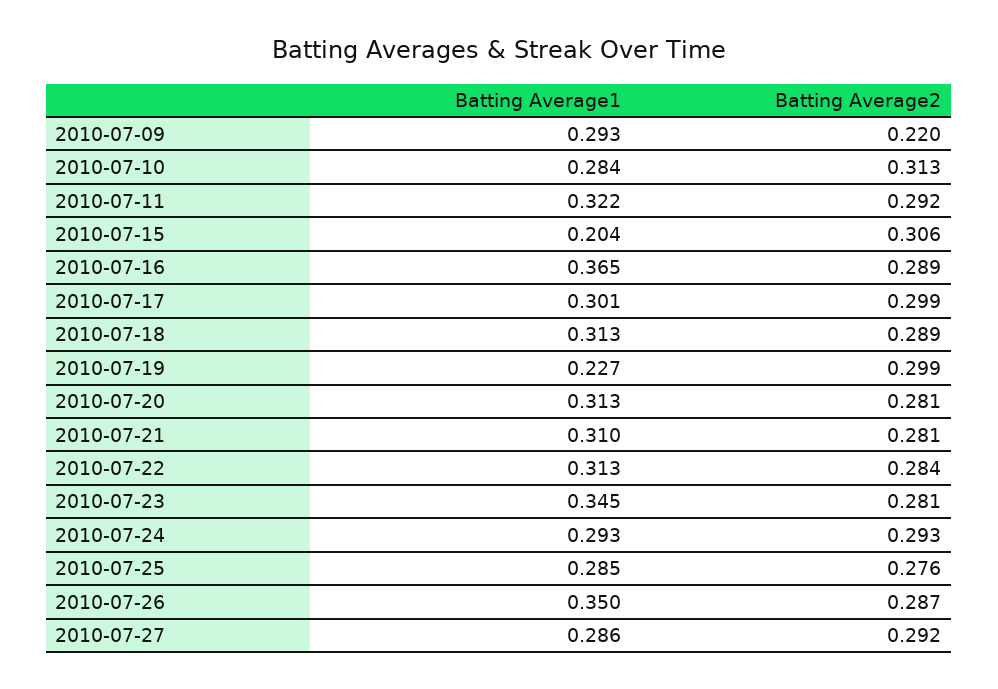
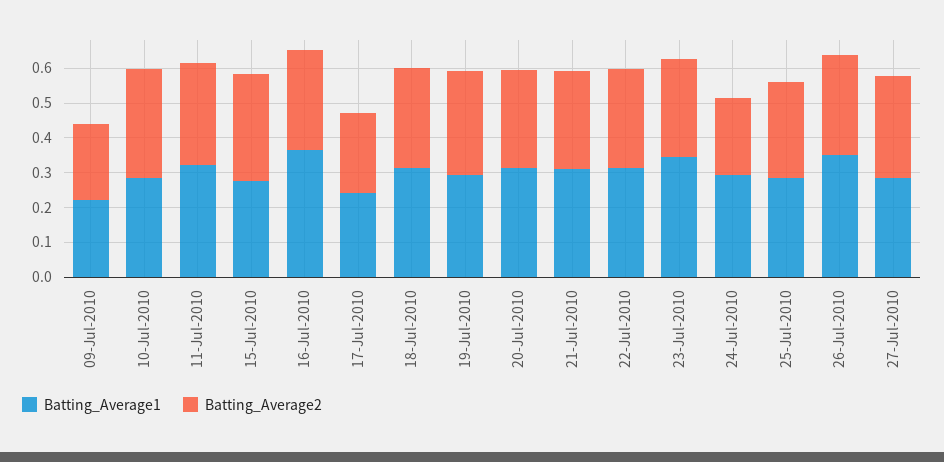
  {
    "Batting Average1": {
-     "2010-07-09": 0.293,
+     "2010-07-09": 0.225,
      "2010-07-10": 0.284,
      "2010-07-11": 0.322,
-     "2010-07-15": 0.204,
+     "2010-07-15": 0.275,
      "2010-07-16": 0.365,
-     "2010-07-17": 0.301,
+     "2010-07-17": 0.25,
      "2010-07-18": 0.313,
-     "2010-07-19": 0.227,
+     "2010-07-19": 0.3,
      "2010-07-20": 0.313,
      "2010-07-21": 0.31,
      "2010-07-22": 0.313,
      "2010-07-23": 0.345,
      "2010-07-24": 0.293,
      "2010-07-25": 0.285,
      "2010-07-26": 0.35,
      "2010-07-27": 0.286
    },
    "Batting Average2": {
      "2010-07-09": 0.22,
      "2010-07-10": 0.313,
      "2010-07-11": 0.292,
      "2010-07-15": 0.306,
      "2010-07-16": 0.289,
-     "2010-07-17": 0.299,
+     "2010-07-17": 0.225,
      "2010-07-18": 0.289,
      "2010-07-19": 0.299,
      "2010-07-20": 0.281,
      "2010-07-21": 0.281,
      "2010-07-22": 0.284,
      "2010-07-23": 0.281,
-     "2010-07-24": 0.293,
+     "2010-07-24": 0.225,
      "2010-07-25": 0.276,
      "2010-07-26": 0.287,
      "2010-07-27": 0.292
    }
  }

